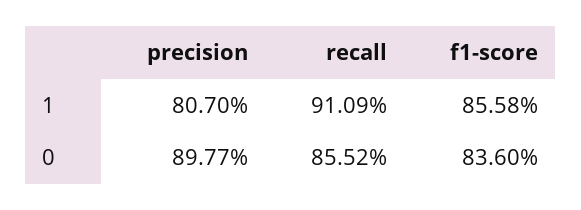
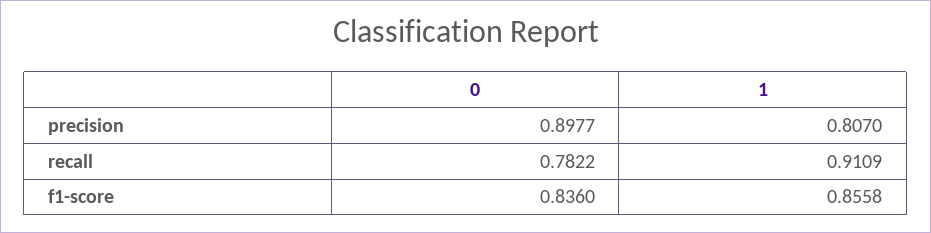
  {
    "precision": {
      "1": 0.807,
      "0": 0.8977
    },
    "recall": {
      "1": 0.9109,
-     "0": 0.8552
+     "0": 0.7822
    },
    "f1-score": {
      "1": 0.8558,
      "0": 0.836
    }
  }

